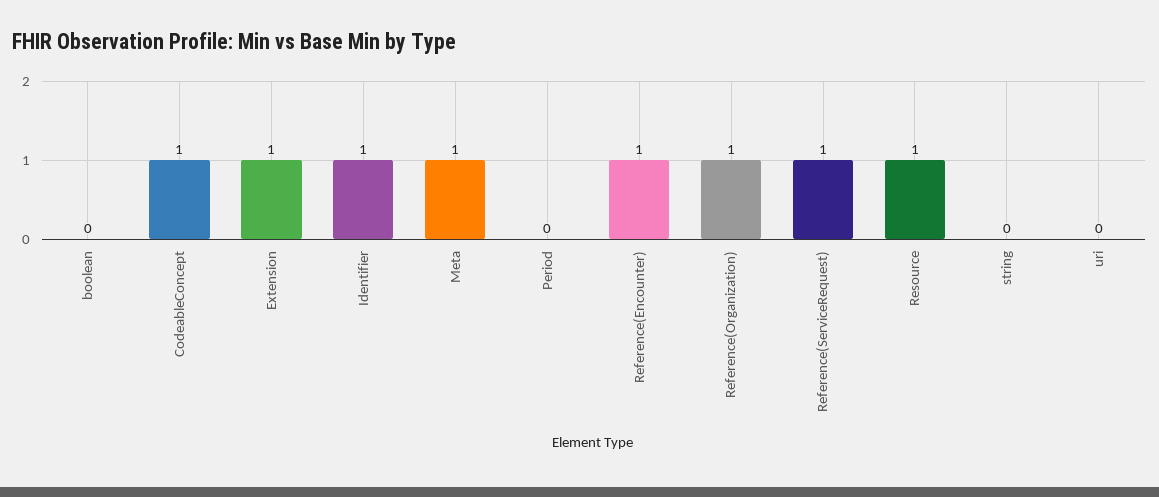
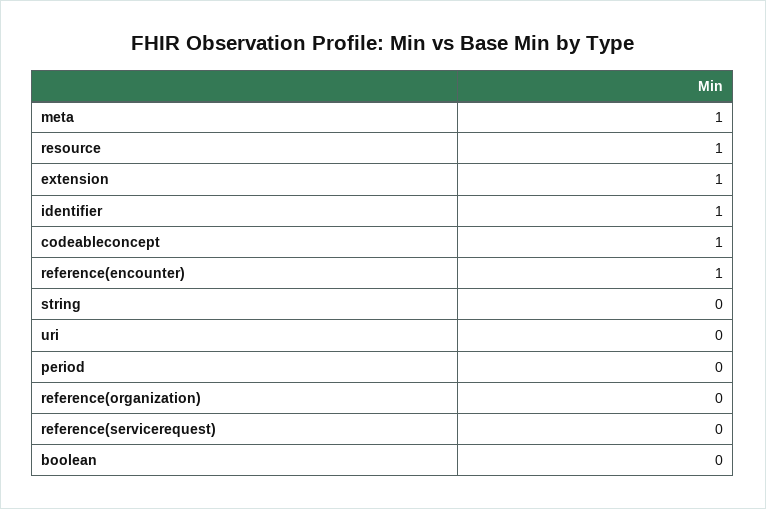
  {
    "boolean": 0,
    "CodeableConcept": 1,
    "Extension": 1,
    "Identifier": 1,
    "Meta": 1,
    "Period": 0,
    "Reference(Encounter)": 1,
-   "Reference(Organization)": 1,
+   "Reference(Organization)": 0,
-   "Reference(ServiceRequest)": 1,
+   "Reference(ServiceRequest)": 0,
    "Resource": 1,
    "string": 0,
    "uri": 0
  }

